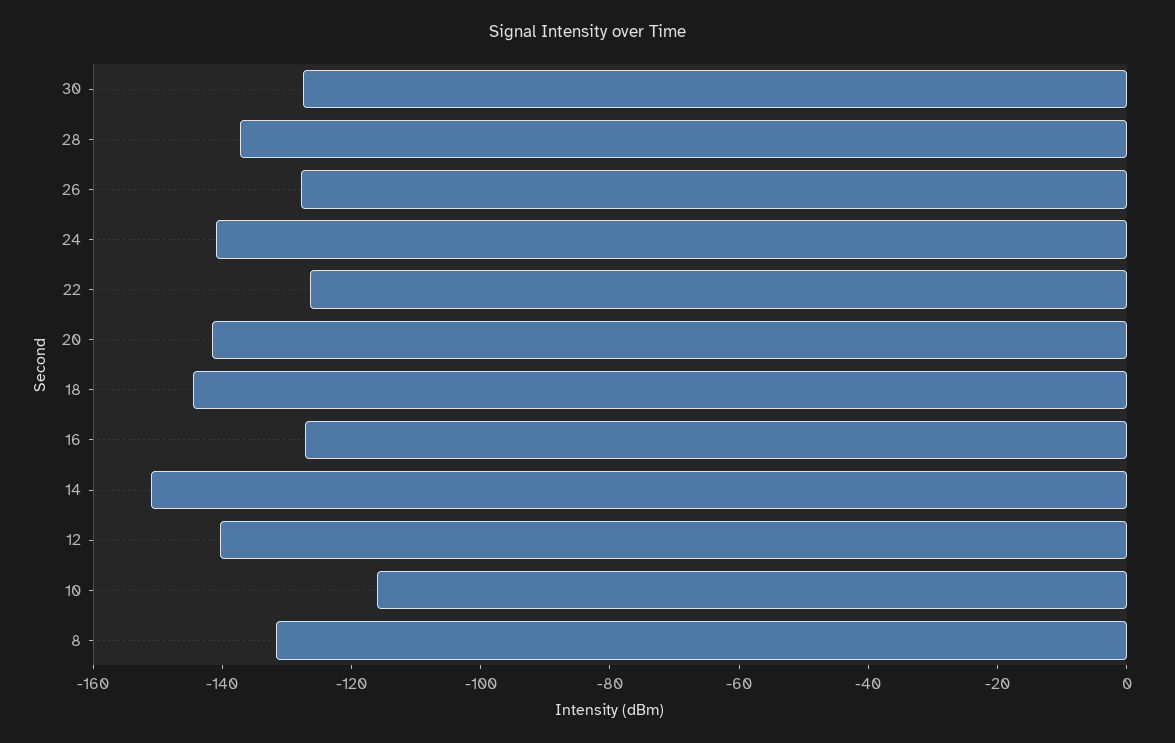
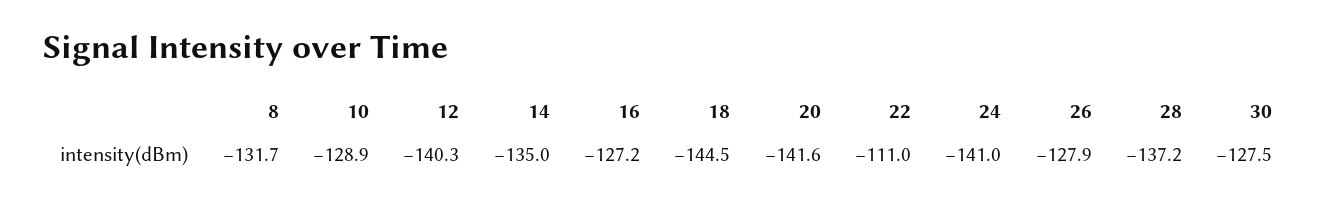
  {
    "30": -127.5,
    "28": -137.2,
    "26": -127.9,
    "24": -141,
-   "22": -125,
+   "22": -111,
    "20": -141.6,
    "18": -144.5,
    "16": -127.2,
-   "14": -150,
+   "14": -135,
    "12": -140.3,
-   "10": -115,
+   "10": -128.9,
    "8": -131.7
  }

